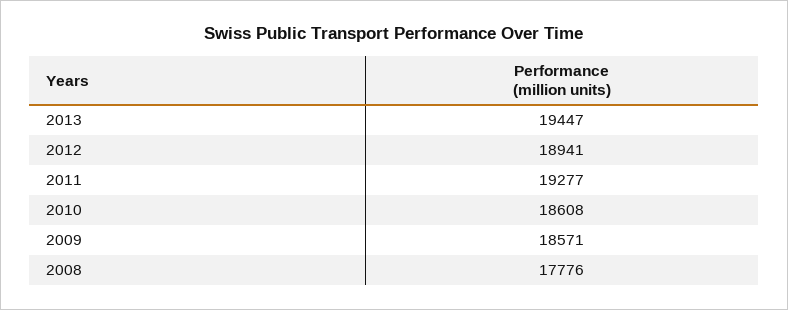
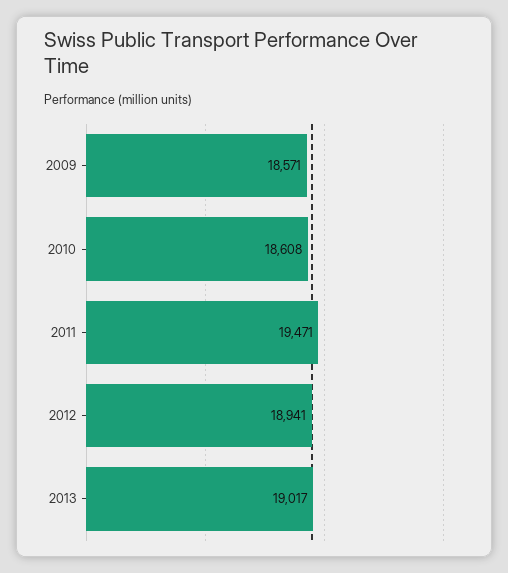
  {
-   "2013": 19447,
+   "2013": 19017,
    "2012": 18941,
-   "2011": 19277,
+   "2011": 19471,
    "2010": 18608,
-   "2009": 18571,
+   "2009": 18571
-   "2008": 17776
  }

